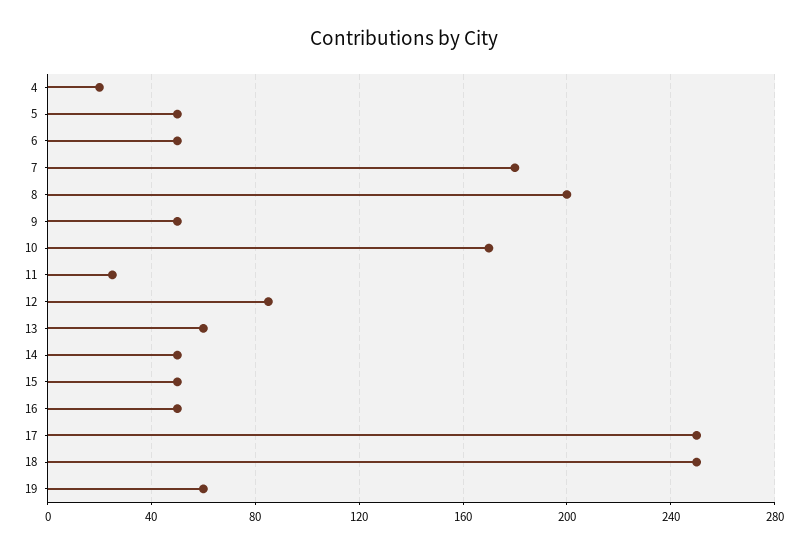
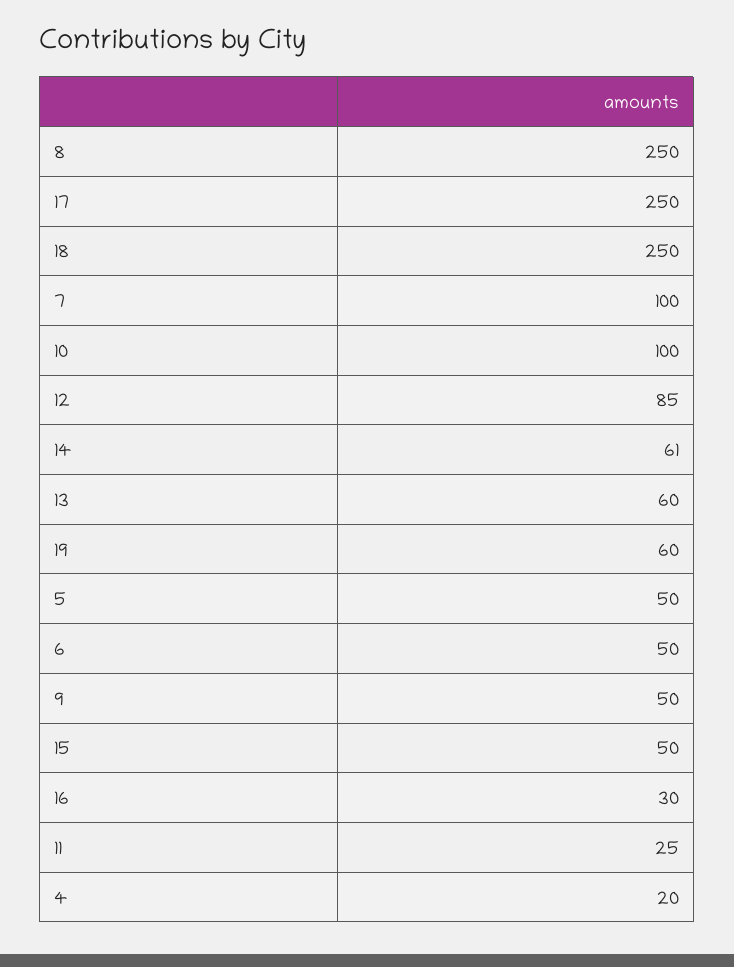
  {
    "4": 20,
    "5": 50,
    "6": 50,
-   "7": 180,
+   "7": 100,
-   "8": 200,
+   "8": 250,
    "9": 50,
-   "10": 170,
+   "10": 100,
    "11": 25,
    "12": 85,
    "13": 60,
-   "14": 50,
+   "14": 61,
    "15": 50,
-   "16": 50,
+   "16": 30,
    "17": 250,
    "18": 250,
    "19": 60
  }

